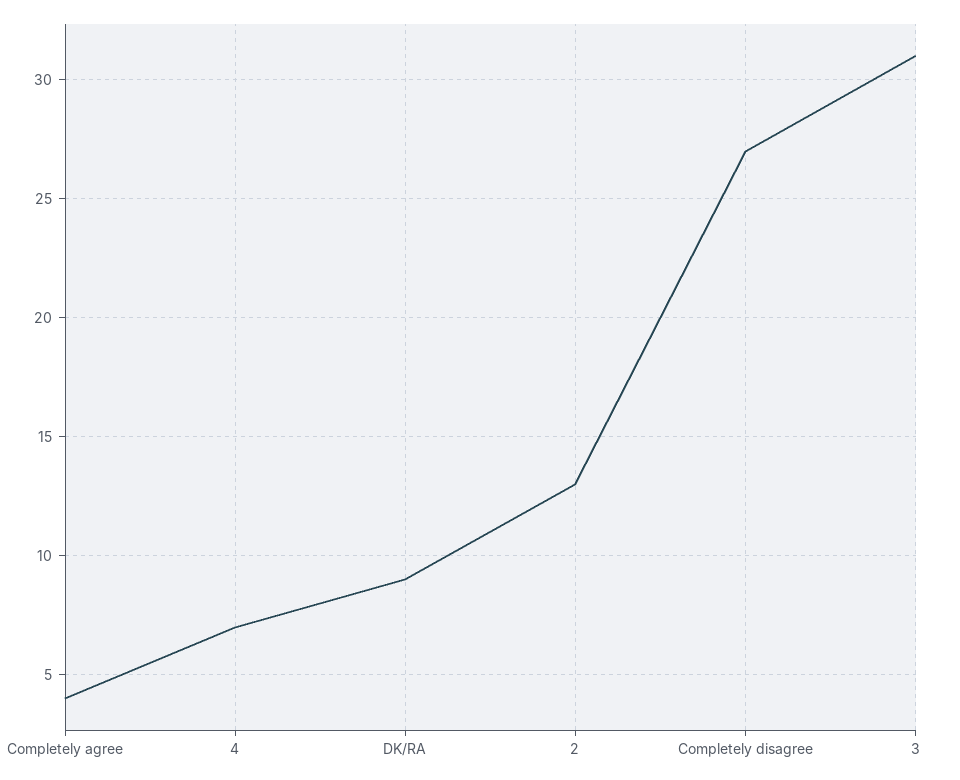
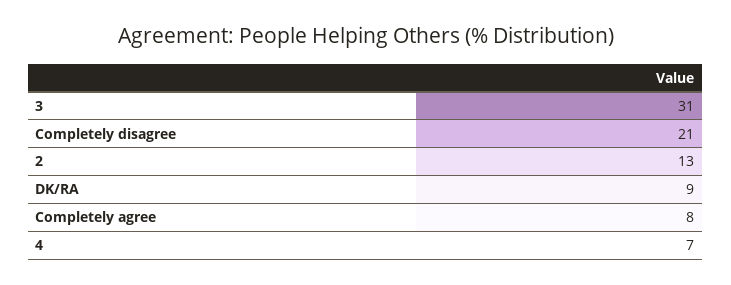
  {
-   "Completely agree": 4,
+   "Completely agree": 8,
    "4": 7,
    "DK/RA": 9,
    "2": 13,
-   "Completely disagree": 27,
+   "Completely disagree": 21,
    "3": 31
  }

